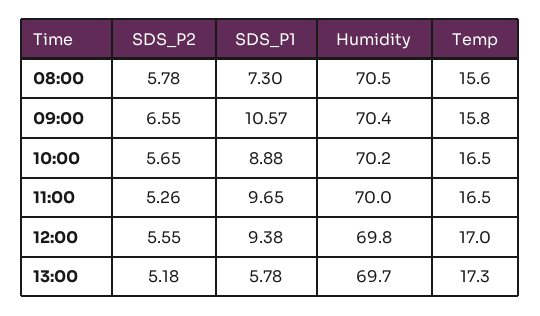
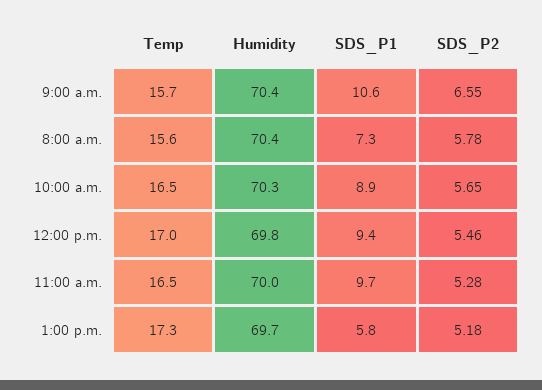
  {
    "SDS_P2": {
      "08:00": 5.78,
      "09:00": 6.55,
      "10:00": 5.65,
-     "11:00": 5.26,
+     "11:00": 5.28,
-     "12:00": 5.55,
+     "12:00": 5.46,
      "13:00": 5.18
    },
    "SDS_P1": {
      "08:00": 7.3,
      "09:00": 10.57,
      "10:00": 8.88,
      "11:00": 9.65,
      "12:00": 9.38,
      "13:00": 5.78
    },
    "Humidity": {
-     "08:00": 70.5,
+     "08:00": 70.4,
      "09:00": 70.4,
-     "10:00": 70.2,
+     "10:00": 70.3,
      "11:00": 70,
      "12:00": 69.8,
      "13:00": 69.7
    },
    "Temp": {
      "08:00": 15.6,
-     "09:00": 15.8,
+     "09:00": 15.7,
      "10:00": 16.5,
      "11:00": 16.5,
      "12:00": 17,
      "13:00": 17.3
    }
  }

